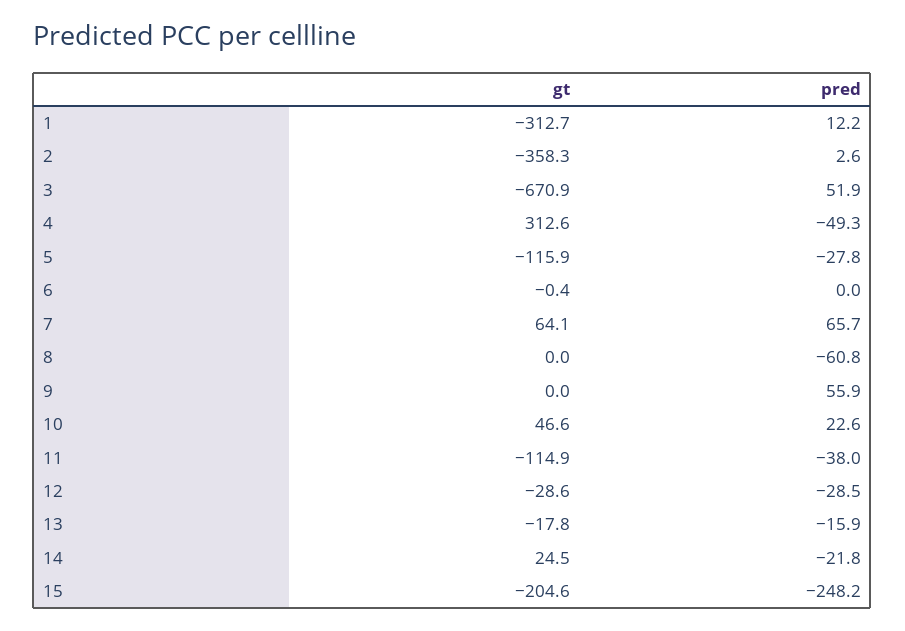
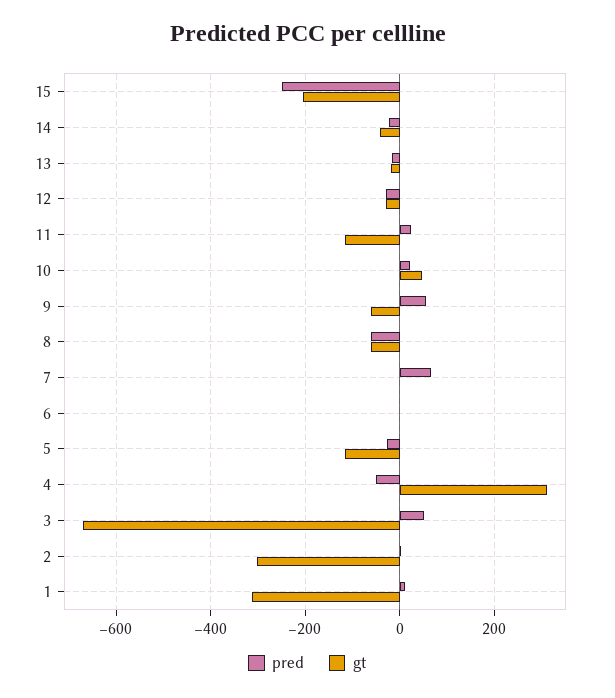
  {
    "gt": {
      "1": -312.7,
-     "2": -358.3,
+     "2": -300,
      "3": -670.9,
      "4": 312.6,
      "5": -115.9,
      "6": -0.4,
-     "7": 64.1,
+     "7": 0,
-     "8": 0,
+     "8": -60,
-     "9": 0,
+     "9": -60,
      "10": 46.6,
      "11": -114.9,
      "12": -28.6,
      "13": -17.8,
-     "14": 24.5,
+     "14": -40,
      "15": -204.6
    },
    "pred": {
      "1": 12.2,
      "2": 2.6,
      "3": 51.9,
      "4": -49.3,
      "5": -27.8,
      "6": 0,
      "7": 65.7,
      "8": -60.8,
      "9": 55.9,
      "10": 22.6,
-     "11": -38,
+     "11": 20,
      "12": -28.5,
      "13": -15.9,
      "14": -21.8,
      "15": -248.2
    }
  }

